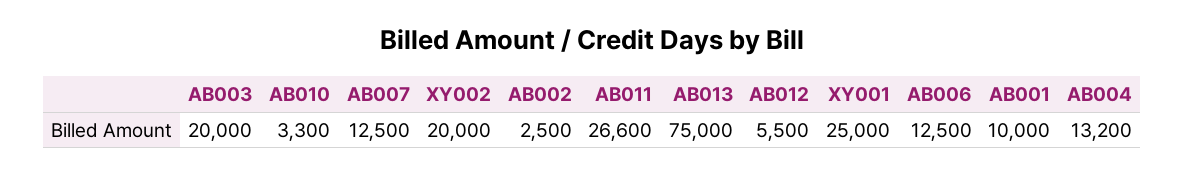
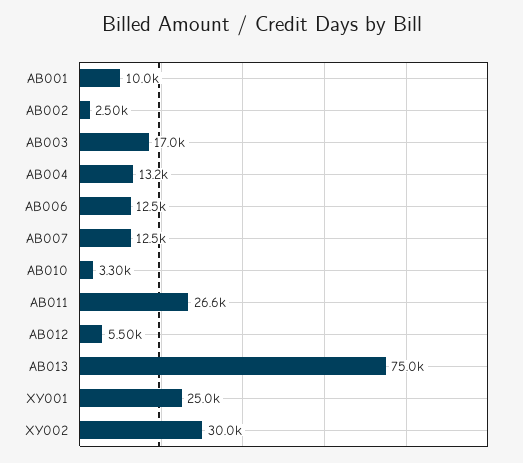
  {
-   "AB003": 20000,
+   "AB003": 17000,
    "AB010": 3300,
    "AB007": 12500,
-   "XY002": 20000,
+   "XY002": 30000,
    "AB002": 2500,
    "AB011": 26600,
    "AB013": 75000,
    "AB012": 5500,
    "XY001": 25000,
    "AB006": 12500,
    "AB001": 10000,
    "AB004": 13200
  }

